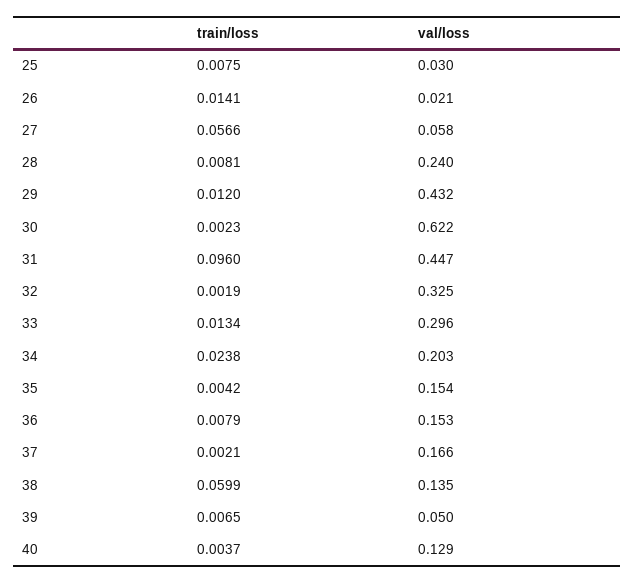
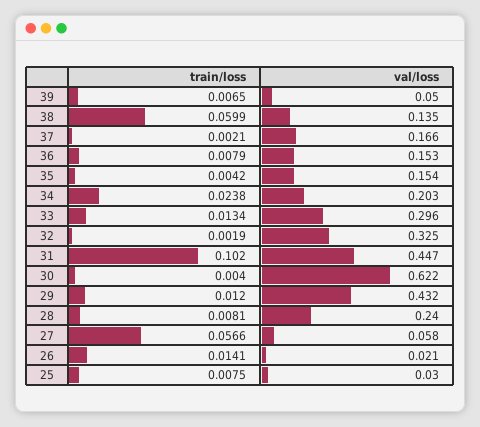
  {
    "train/loss": {
      "25": 0.0075,
      "26": 0.0141,
      "27": 0.0566,
      "28": 0.0081,
      "29": 0.012,
-     "30": 0.0023,
+     "30": 0.004,
-     "31": 0.096,
+     "31": 0.102,
      "32": 0.0019,
      "33": 0.0134,
      "34": 0.0238,
      "35": 0.0042,
      "36": 0.0079,
      "37": 0.0021,
      "38": 0.0599,
-     "39": 0.0065,
+     "39": 0.0065
-     "40": 0.0037
    },
    "val/loss": {
      "25": 0.03,
      "26": 0.021,
      "27": 0.058,
      "28": 0.24,
      "29": 0.432,
      "30": 0.622,
      "31": 0.447,
      "32": 0.325,
      "33": 0.296,
      "34": 0.203,
      "35": 0.154,
      "36": 0.153,
      "37": 0.166,
      "38": 0.135,
-     "39": 0.05,
+     "39": 0.05
-     "40": 0.129
    }
  }

